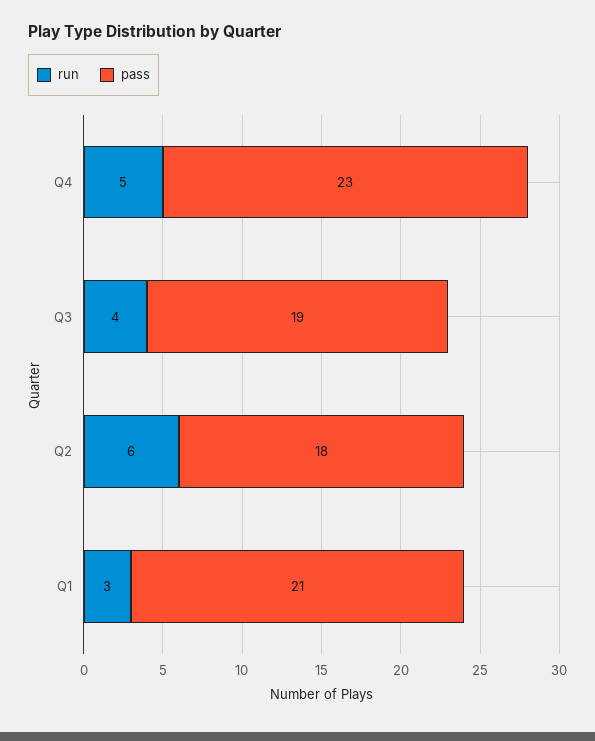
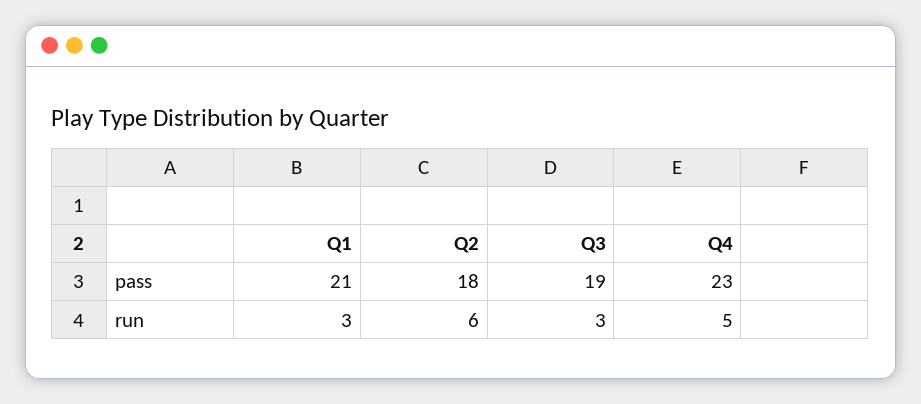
  {
    "run": {
      "Q4": 5,
-     "Q3": 4,
+     "Q3": 3,
      "Q2": 6,
      "Q1": 3
    },
    "pass": {
      "Q4": 23,
      "Q3": 19,
      "Q2": 18,
      "Q1": 21
    }
  }

